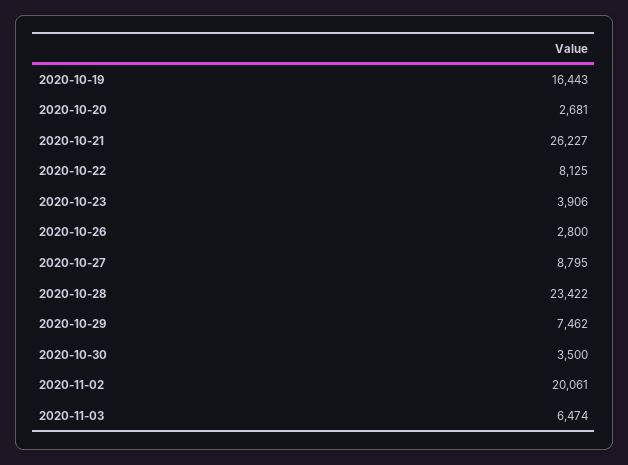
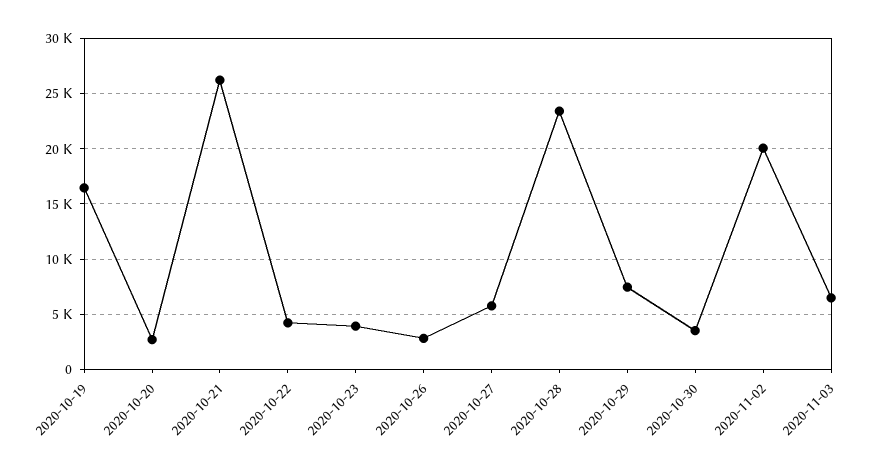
  {
    "2020-10-19": 16443,
    "2020-10-20": 2681,
    "2020-10-21": 26227,
-   "2020-10-22": 8125,
+   "2020-10-22": 4000,
    "2020-10-23": 3906,
    "2020-10-26": 2800,
-   "2020-10-27": 8795,
+   "2020-10-27": 6000,
    "2020-10-28": 23422,
    "2020-10-29": 7462,
    "2020-10-30": 3500,
    "2020-11-02": 20061,
    "2020-11-03": 6474
  }

